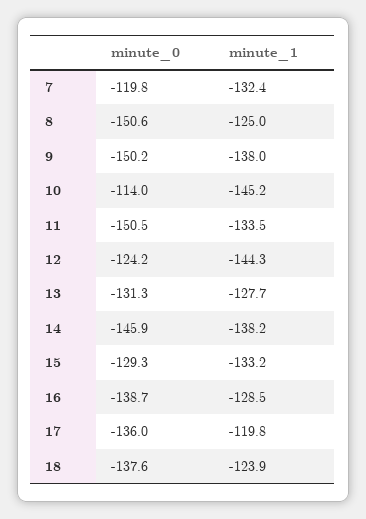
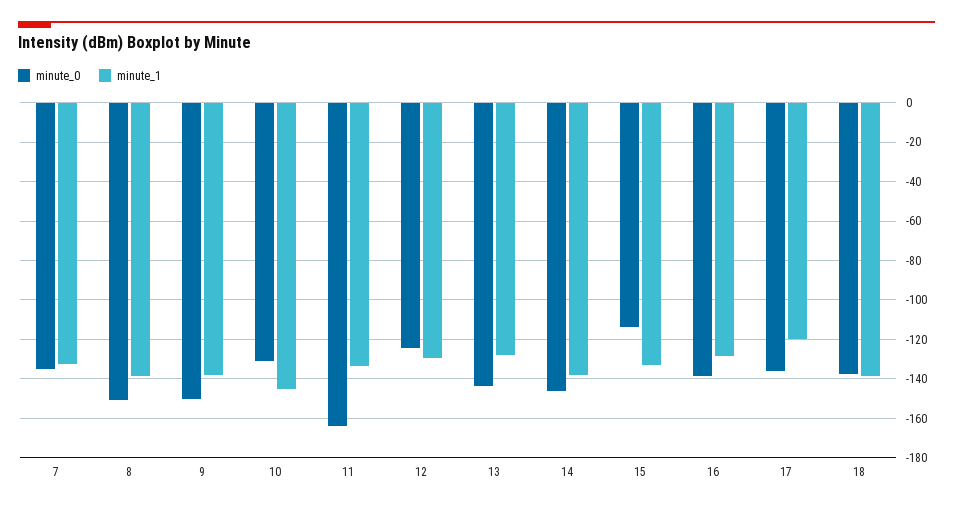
  {
    "minute_0": {
-     "7": -119.8,
+     "7": -135,
      "8": -150.6,
      "9": -150.2,
-     "10": -114,
+     "10": -130,
-     "11": -150.5,
+     "11": -165,
      "12": -124.2,
-     "13": -131.3,
+     "13": -145,
      "14": -145.9,
-     "15": -129.3,
+     "15": -115,
      "16": -138.7,
      "17": -136,
      "18": -137.6
    },
    "minute_1": {
      "7": -132.4,
-     "8": -125,
+     "8": -140,
      "9": -138,
      "10": -145.2,
      "11": -133.5,
-     "12": -144.3,
+     "12": -130,
      "13": -127.7,
      "14": -138.2,
      "15": -133.2,
      "16": -128.5,
      "17": -119.8,
-     "18": -123.9
+     "18": -140
    }
  }

